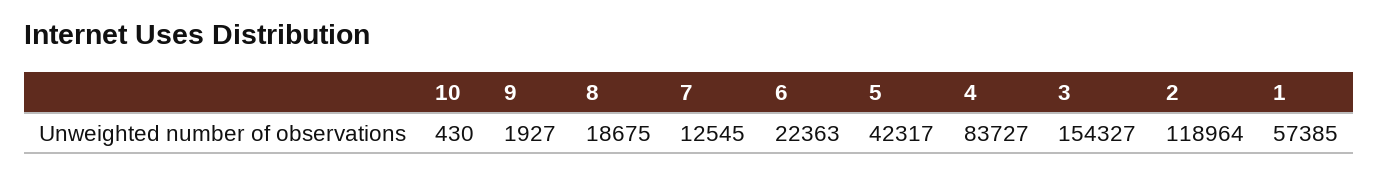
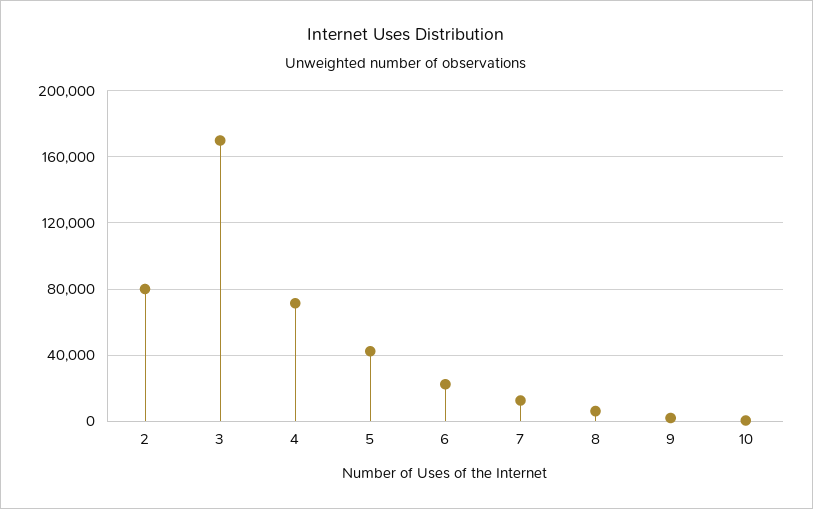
  {
    "10": 430,
    "9": 1927,
-   "8": 18675,
+   "8": 5000,
    "7": 12545,
    "6": 22363,
    "5": 42317,
-   "4": 83727,
+   "4": 70000,
-   "3": 154327,
+   "3": 170000,
-   "2": 118964,
+   "2": 80000
-   "1": 57385
  }

